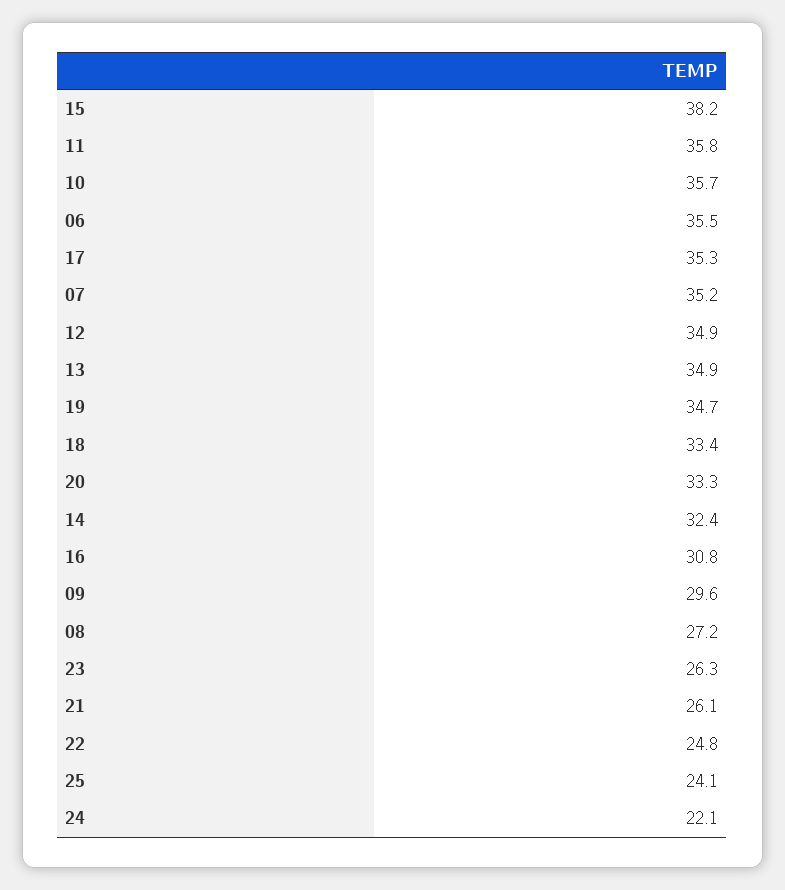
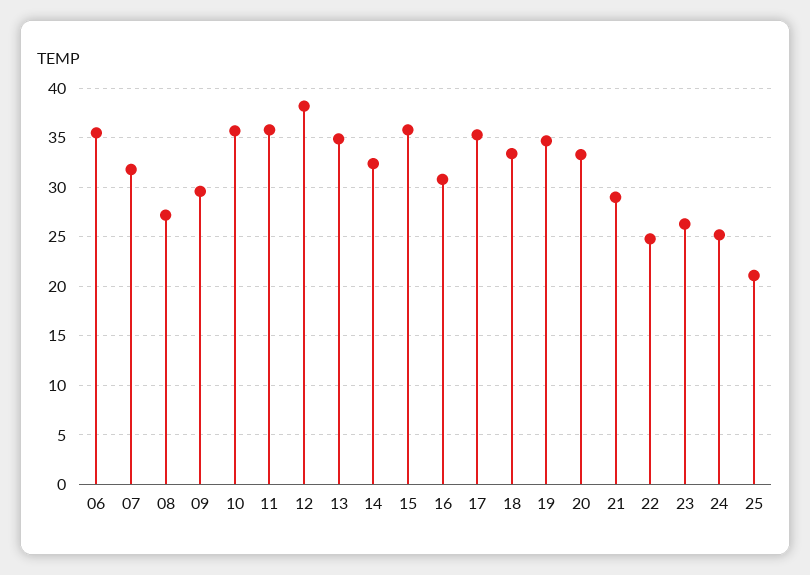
  {
-   "15": 38.2,
+   "15": 36,
    "11": 35.8,
    "10": 35.7,
    "06": 35.5,
    "17": 35.3,
-   "07": 35.2,
+   "07": 32,
-   "12": 34.9,
+   "12": 38,
    "13": 34.9,
    "19": 34.7,
    "18": 33.4,
    "20": 33.3,
    "14": 32.4,
    "16": 30.8,
    "09": 29.6,
    "08": 27.2,
    "23": 26.3,
-   "21": 26.1,
+   "21": 29,
    "22": 24.8,
-   "25": 24.1,
+   "25": 21,
-   "24": 22.1
+   "24": 25
  }

